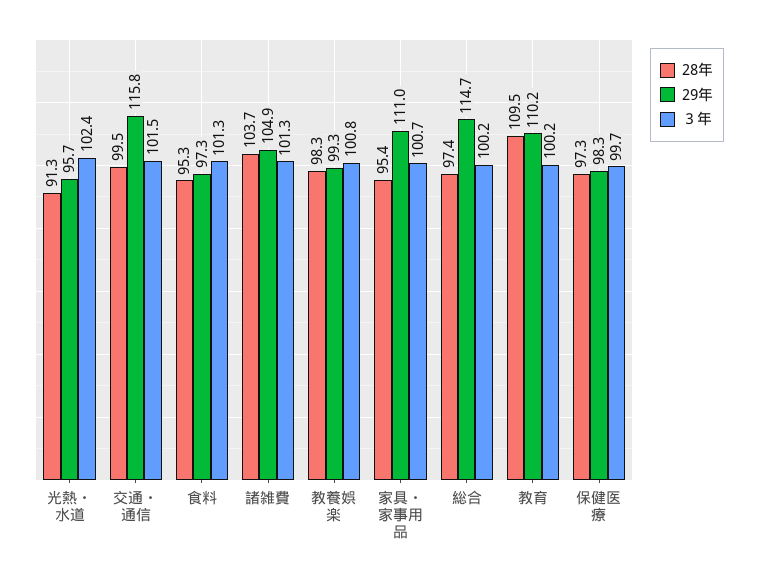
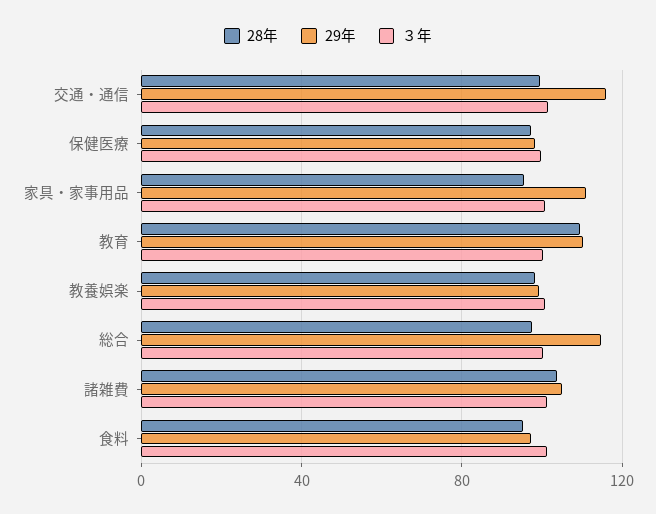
  {
    "28年": {
-     "光熱・水道": 91.3,
      "交通・通信": 99.5,
      "食料": 95.3,
      "諸雑費": 103.7,
      "教養娯楽": 98.3,
      "家具・家事用品": 95.4,
      "総合": 97.4,
      "教育": 109.5,
      "保健医療": 97.3
    },
    "29年": {
-     "光熱・水道": 95.7,
      "交通・通信": 115.8,
      "食料": 97.3,
      "諸雑費": 104.9,
      "教養娯楽": 99.3,
      "家具・家事用品": 111,
      "総合": 114.7,
      "教育": 110.2,
      "保健医療": 98.3
    },
    "３年": {
-     "光熱・水道": 102.4,
      "交通・通信": 101.5,
      "食料": 101.3,
      "諸雑費": 101.3,
      "教養娯楽": 100.8,
      "家具・家事用品": 100.7,
      "総合": 100.2,
      "教育": 100.2,
      "保健医療": 99.7
    }
  }

